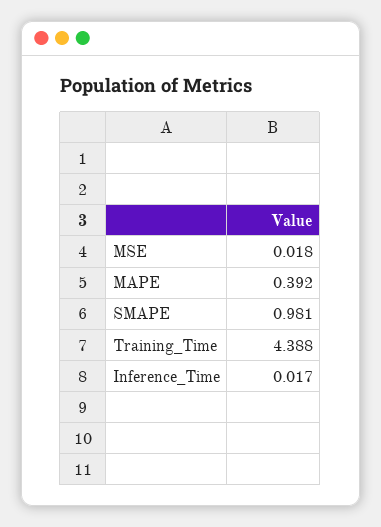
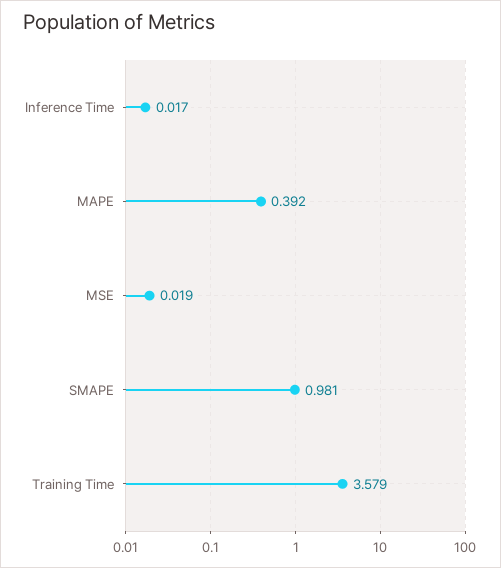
  {
-   "MSE": 0.018,
+   "MSE": 0.019,
    "MAPE": 0.392,
    "SMAPE": 0.981,
-   "Training_Time": 4.388,
+   "Training_Time": 3.579,
    "Inference_Time": 0.017
  }

